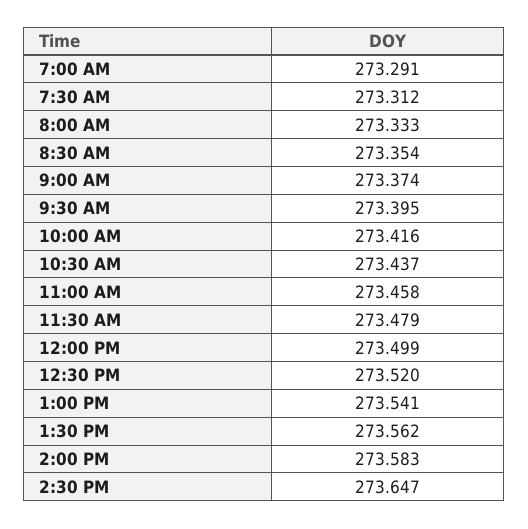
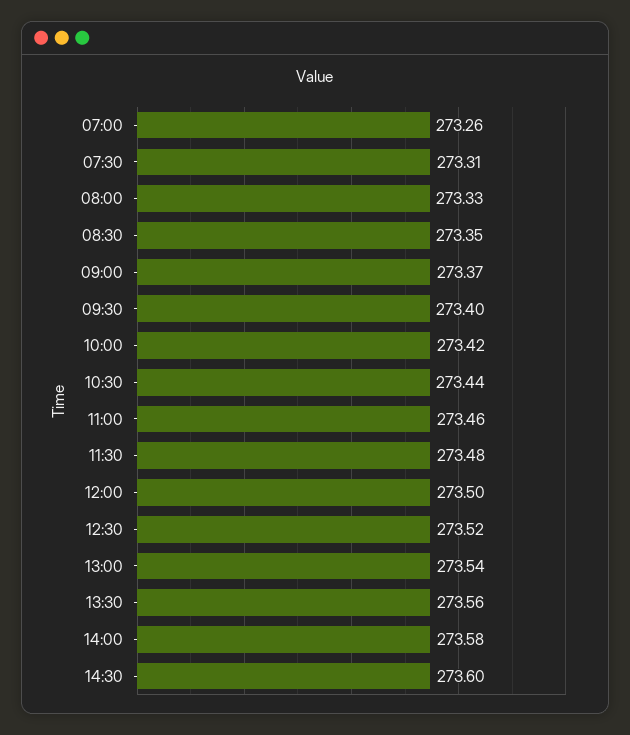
  {
-   "7:00 AM": 273.291,
+   "7:00 AM": 273.26,
    "7:30 AM": 273.312,
    "8:00 AM": 273.333,
    "8:30 AM": 273.354,
    "9:00 AM": 273.374,
    "9:30 AM": 273.395,
    "10:00 AM": 273.416,
    "10:30 AM": 273.437,
    "11:00 AM": 273.458,
    "11:30 AM": 273.479,
    "12:00 PM": 273.499,
    "12:30 PM": 273.52,
    "1:00 PM": 273.541,
    "1:30 PM": 273.562,
    "2:00 PM": 273.583,
-   "2:30 PM": 273.647
+   "2:30 PM": 273.6
  }

